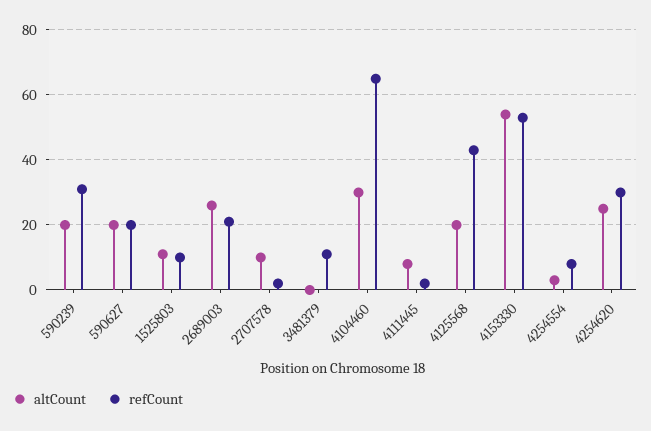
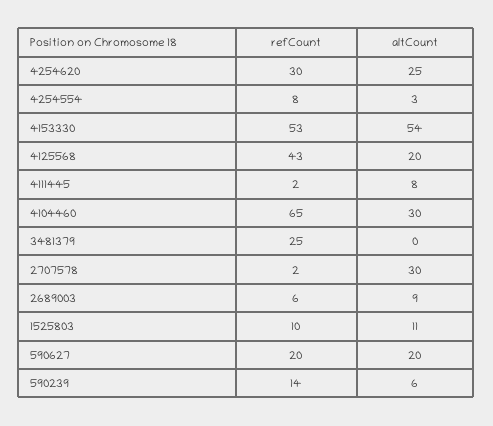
  {
    "altCount": {
-     "590239": 20,
+     "590239": 6,
      "590627": 20,
      "1525803": 11,
-     "2689003": 25,
+     "2689003": 9,
-     "2707578": 10,
+     "2707578": 30,
      "3481379": 0,
      "4104460": 30,
      "4111445": 8,
      "4125568": 20,
      "4153330": 54,
      "4254554": 3,
      "4254620": 25
    },
    "refCount": {
-     "590239": 30,
+     "590239": 14,
      "590627": 20,
      "1525803": 10,
-     "2689003": 20,
+     "2689003": 6,
      "2707578": 2,
-     "3481379": 10,
+     "3481379": 25,
      "4104460": 65,
      "4111445": 2,
      "4125568": 43,
      "4153330": 53,
      "4254554": 8,
      "4254620": 30
    }
  }

